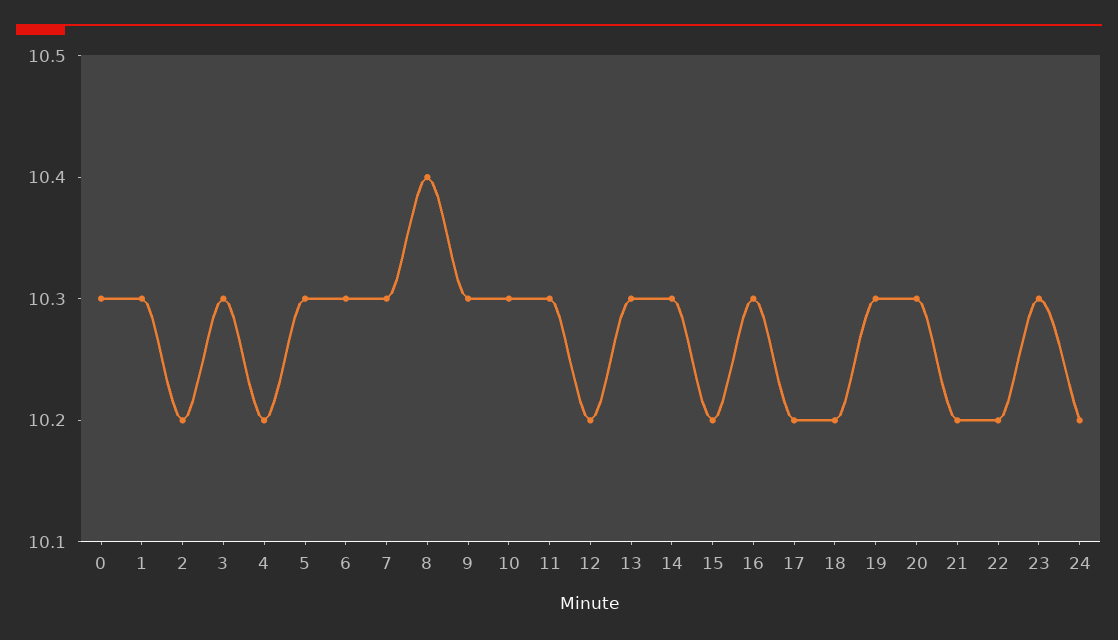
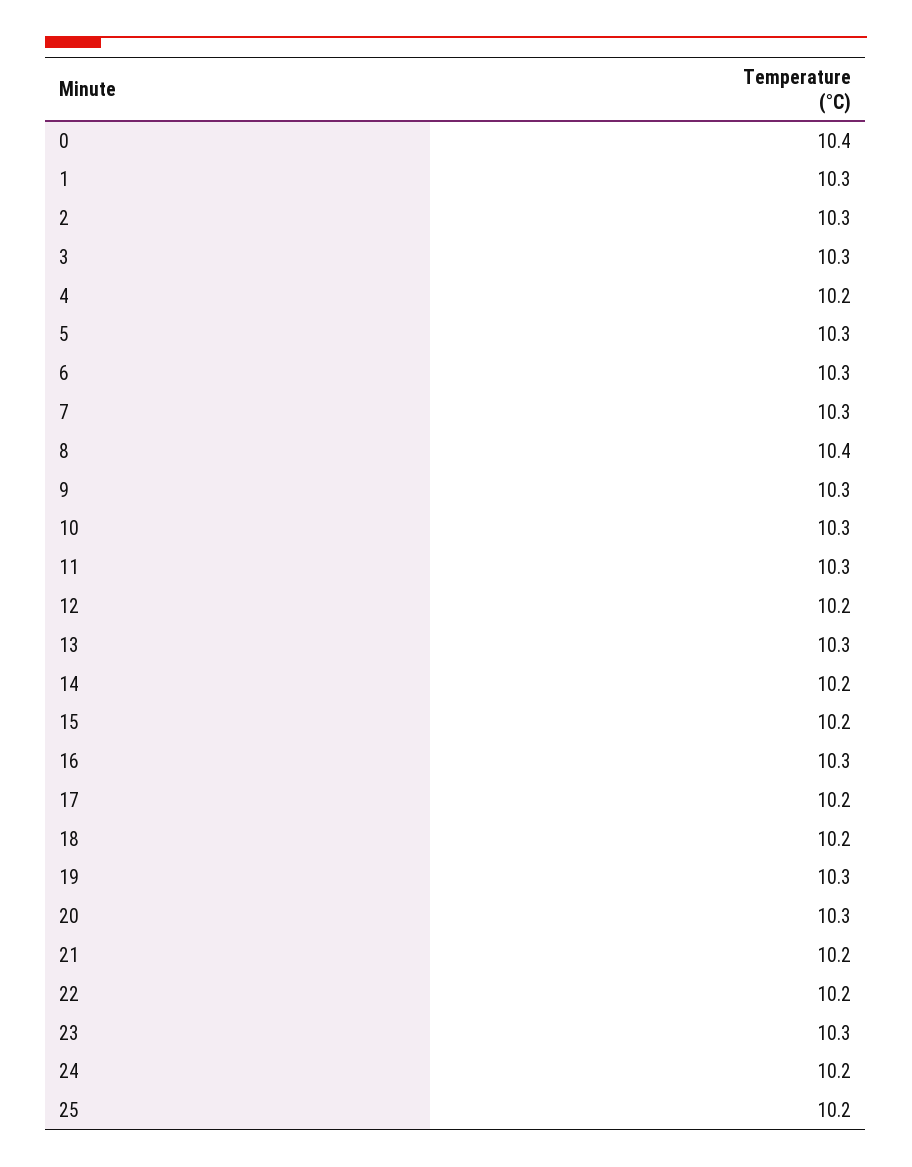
  {
-   "0": 10.3,
+   "0": 10.4,
    "1": 10.3,
-   "2": 10.2,
+   "2": 10.3,
    "3": 10.3,
    "4": 10.2,
    "5": 10.3,
    "6": 10.3,
    "7": 10.3,
    "8": 10.4,
    "9": 10.3,
    "10": 10.3,
    "11": 10.3,
    "12": 10.2,
    "13": 10.3,
-   "14": 10.3,
+   "14": 10.2,
    "15": 10.2,
    "16": 10.3,
    "17": 10.2,
    "18": 10.2,
    "19": 10.3,
    "20": 10.3,
    "21": 10.2,
    "22": 10.2,
    "23": 10.3,
-   "24": 10.2
+   "24": 10.2,
+   "25": 10.2
  }

